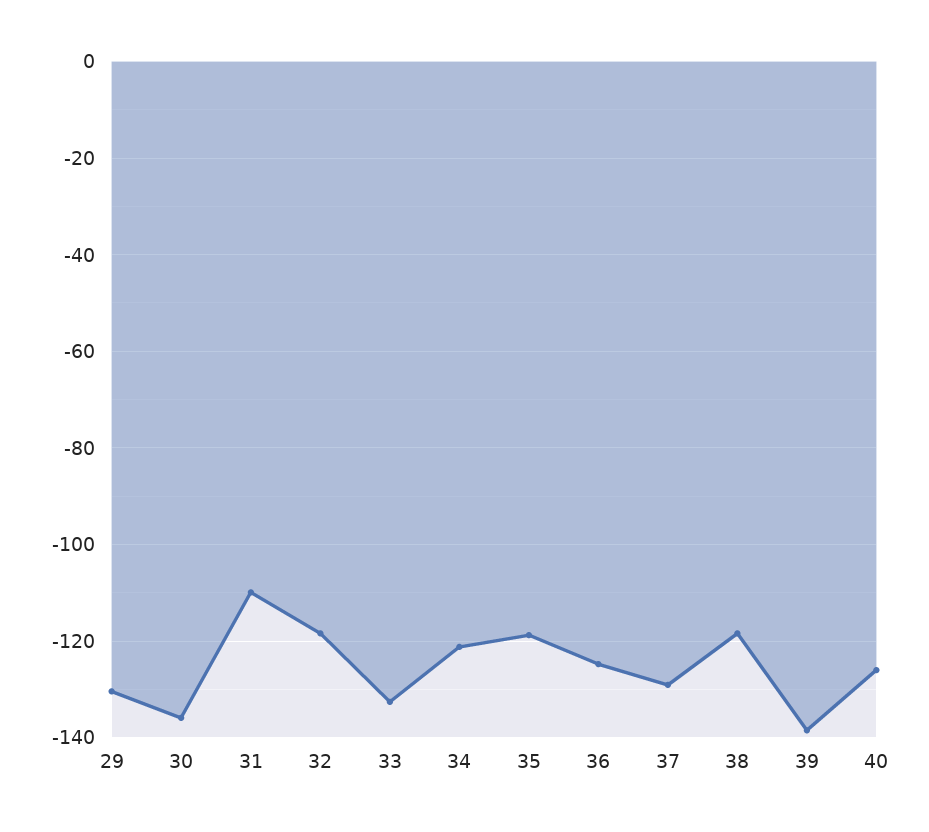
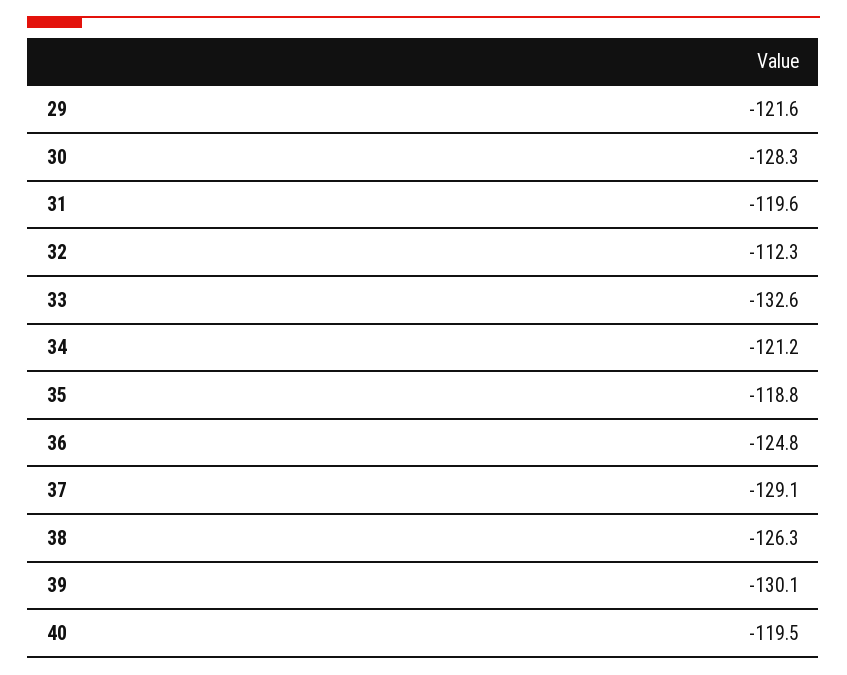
  {
-   "29": -130,
+   "29": -121.6,
-   "30": -136,
+   "30": -128.3,
-   "31": -110,
+   "31": -119.6,
-   "32": -118,
+   "32": -112.3,
    "33": -132.6,
    "34": -121.2,
    "35": -118.8,
    "36": -124.8,
    "37": -129.1,
-   "38": -118,
+   "38": -126.3,
-   "39": -138,
+   "39": -130.1,
-   "40": -126
+   "40": -119.5
  }

